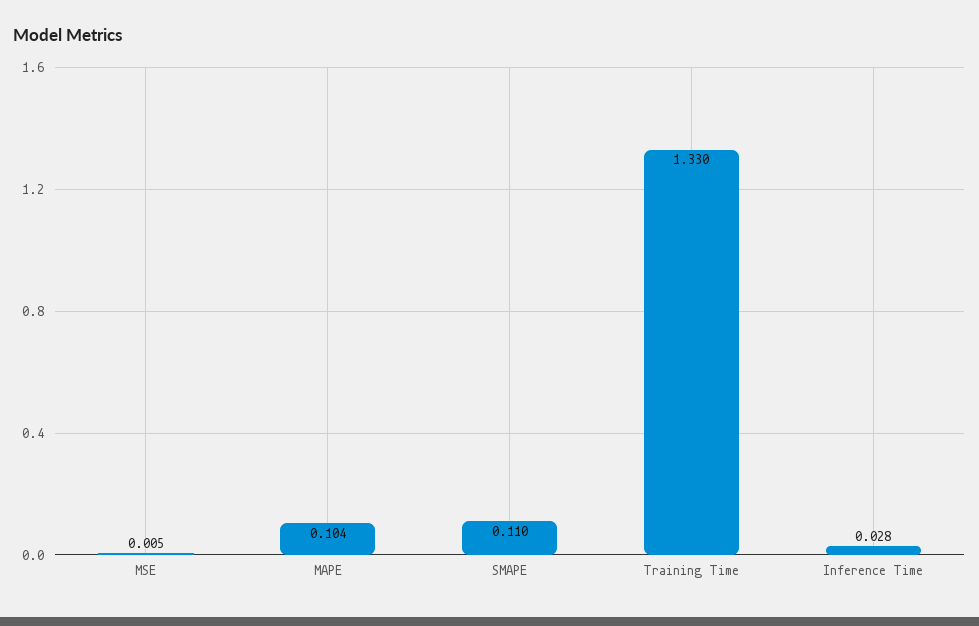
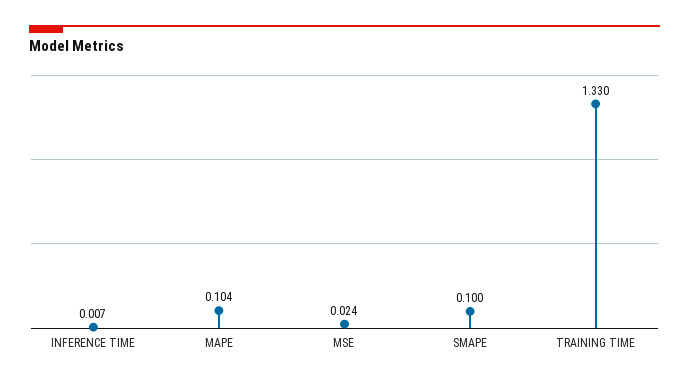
  {
-   "MSE": 0.005,
+   "MSE": 0.024,
    "MAPE": 0.104,
-   "SMAPE": 0.11,
+   "SMAPE": 0.1,
    "Training Time": 1.33,
-   "Inference Time": 0.028
+   "Inference Time": 0.007
  }

